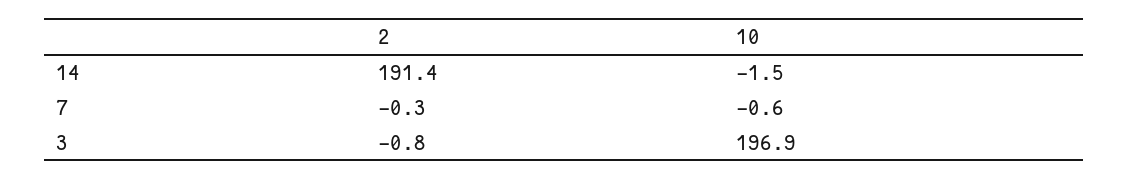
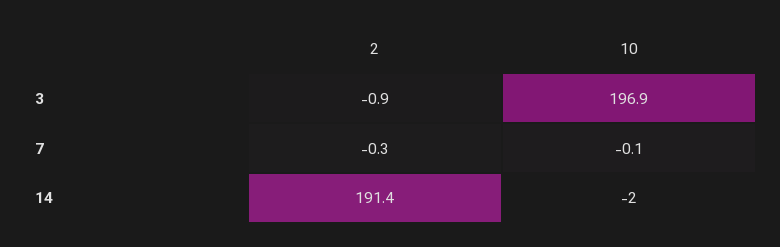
  {
    "2": {
      "14": 191.4,
      "7": -0.3,
-     "3": -0.8
+     "3": -0.9
    },
    "10": {
-     "14": -1.5,
+     "14": -2,
-     "7": -0.6,
+     "7": -0.1,
      "3": 196.9
    }
  }

